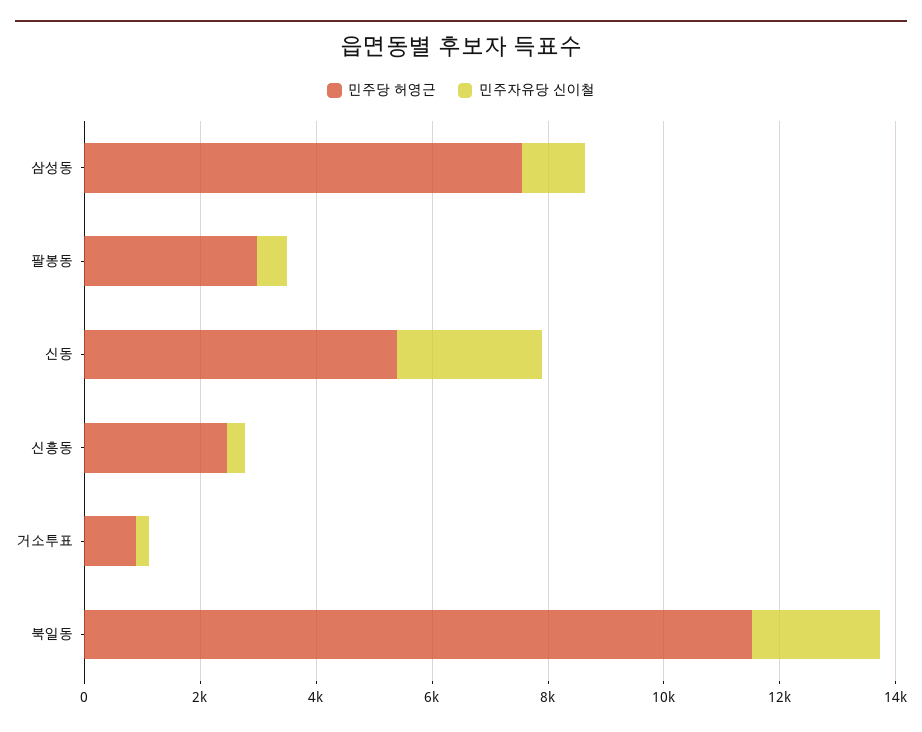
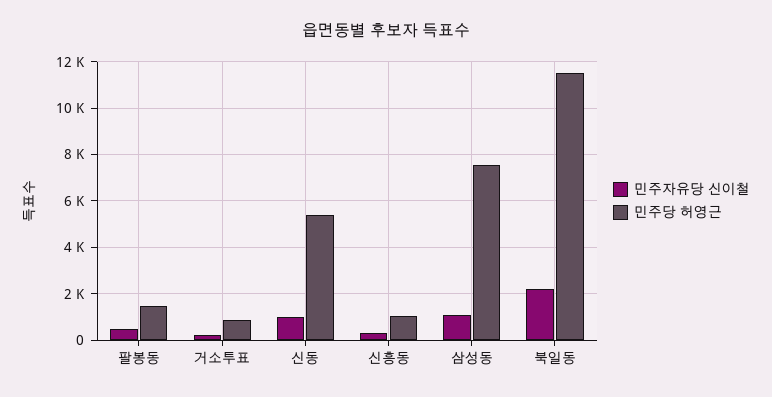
  {
    "민주당 허영근": {
      "삼성동": 7500,
-     "팔봉동": 3000,
+     "팔봉동": 1500,
      "신동": 5500,
-     "신흥동": 2500,
+     "신흥동": 1000,
      "거소투표": 1000,
      "북일동": 11500
    },
    "민주자유당 신이철": {
      "삼성동": 1000,
      "팔봉동": 500,
-     "신동": 2500,
+     "신동": 1000,
      "신흥동": 500,
      "거소투표": 0,
      "북일동": 2000
    }
  }

